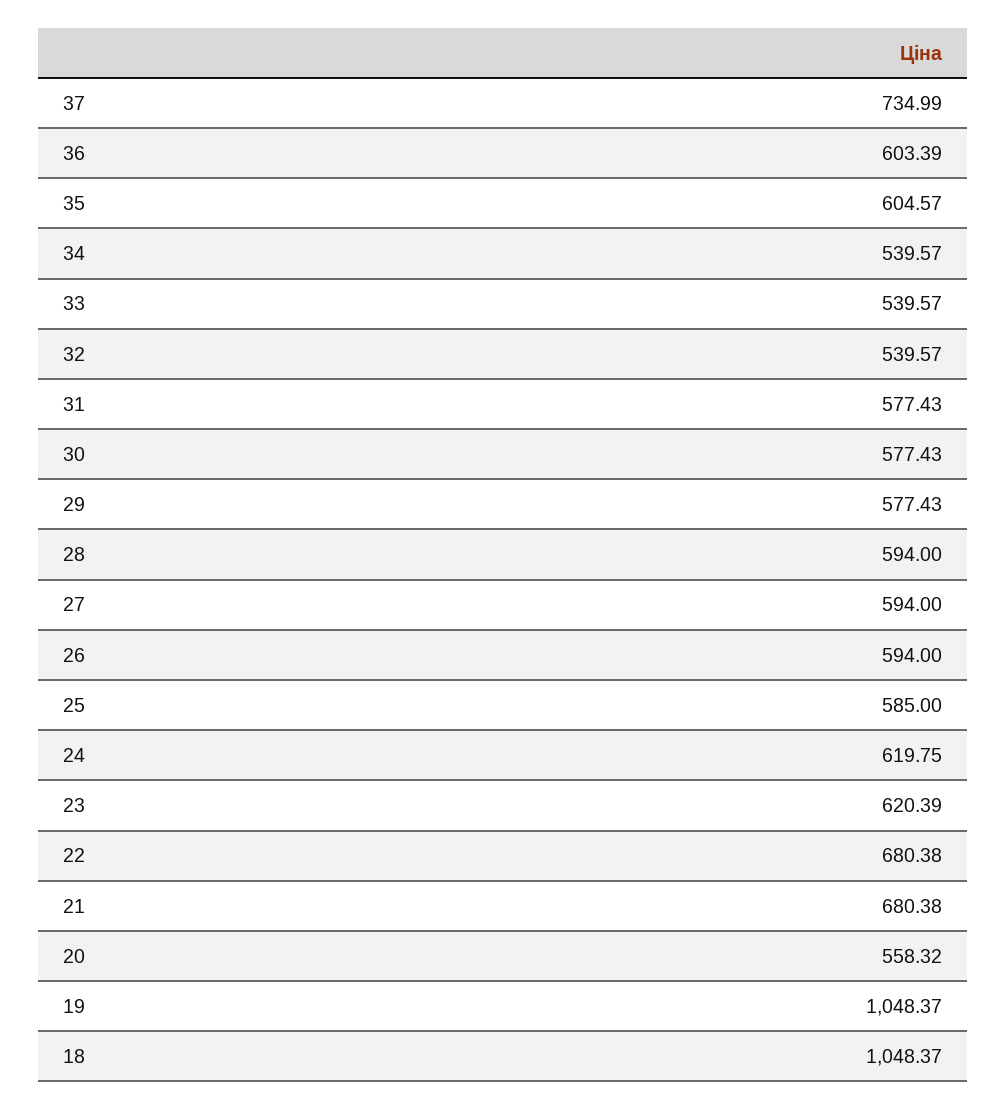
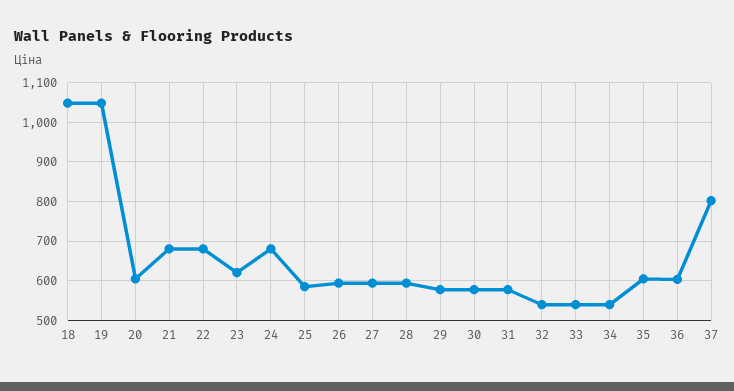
  {
-   "37": 734.99,
+   "37": 800,
    "36": 603.39,
    "35": 604.57,
    "34": 539.57,
    "33": 539.57,
    "32": 539.57,
    "31": 577.43,
    "30": 577.43,
    "29": 577.43,
    "28": 594,
    "27": 594,
    "26": 594,
    "25": 585,
-   "24": 619.75,
+   "24": 680,
    "23": 620.39,
    "22": 680.38,
    "21": 680.38,
-   "20": 558.32,
+   "20": 600,
    "19": 1048.37,
    "18": 1048.37
  }

